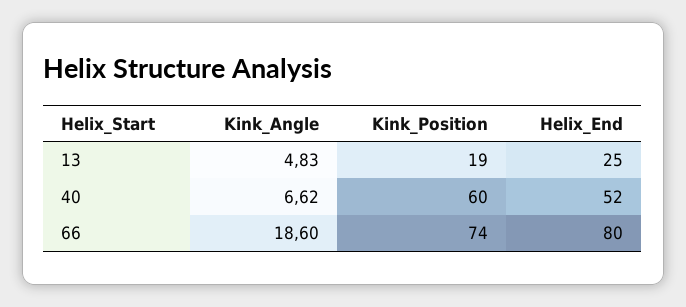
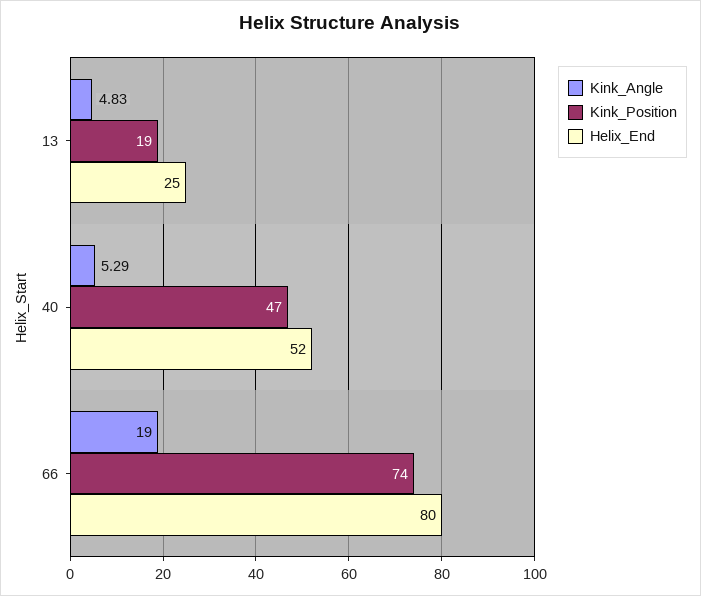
  {
    "Kink_Angle": {
      "13": 4.83,
-     "40": 6.62,
+     "40": 5.29,
-     "66": 18.6
+     "66": 19
    },
    "Kink_Position": {
      "13": 19,
-     "40": 60,
+     "40": 47,
      "66": 74
    },
    "Helix_End": {
      "13": 25,
      "40": 52,
      "66": 80
    }
  }

